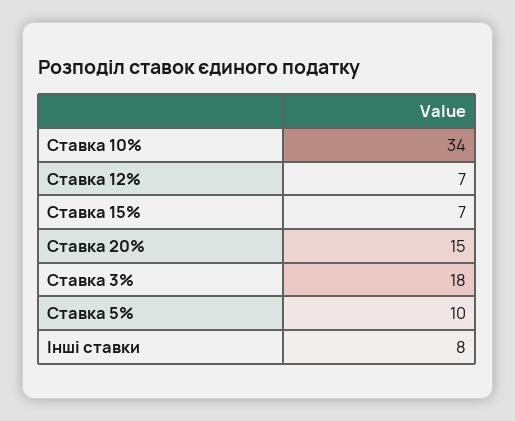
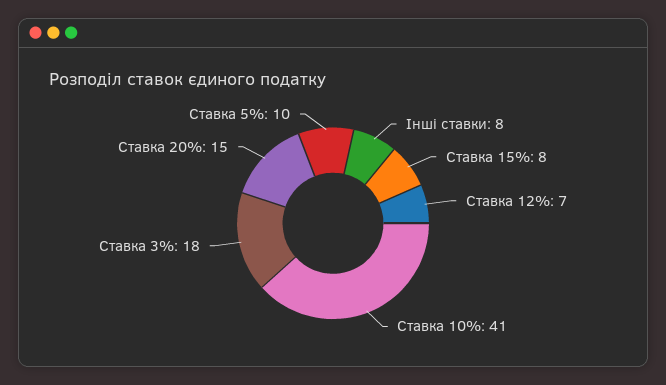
  {
-   "Ставка 10%": 34,
+   "Ставка 10%": 41,
    "Ставка 12%": 7,
-   "Ставка 15%": 7,
+   "Ставка 15%": 8,
    "Ставка 20%": 15,
    "Ставка 3%": 18,
    "Ставка 5%": 10,
    "Інші ставки": 8
  }

